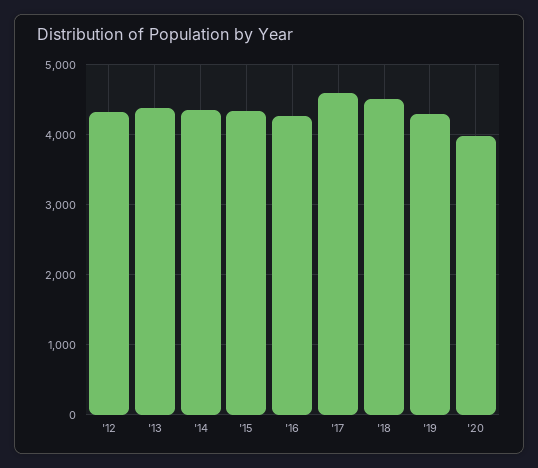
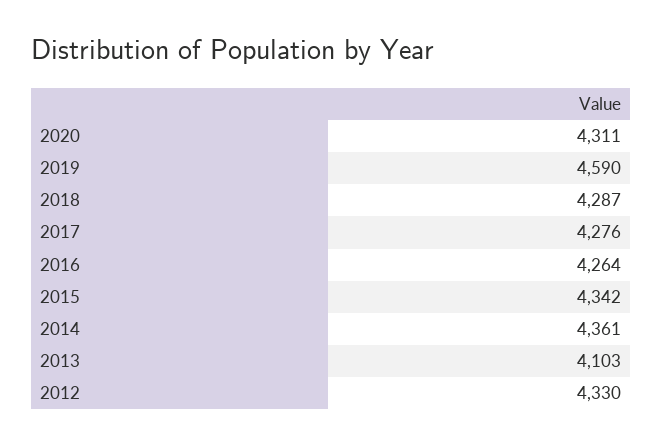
  {
    "'12": 4330,
-   "'13": 4400,
+   "'13": 4103,
    "'14": 4361,
    "'15": 4342,
    "'16": 4264,
-   "'17": 4600,
+   "'17": 4276,
-   "'18": 4500,
+   "'18": 4287,
-   "'19": 4300,
+   "'19": 4590,
-   "'20": 4000
+   "'20": 4311
  }

